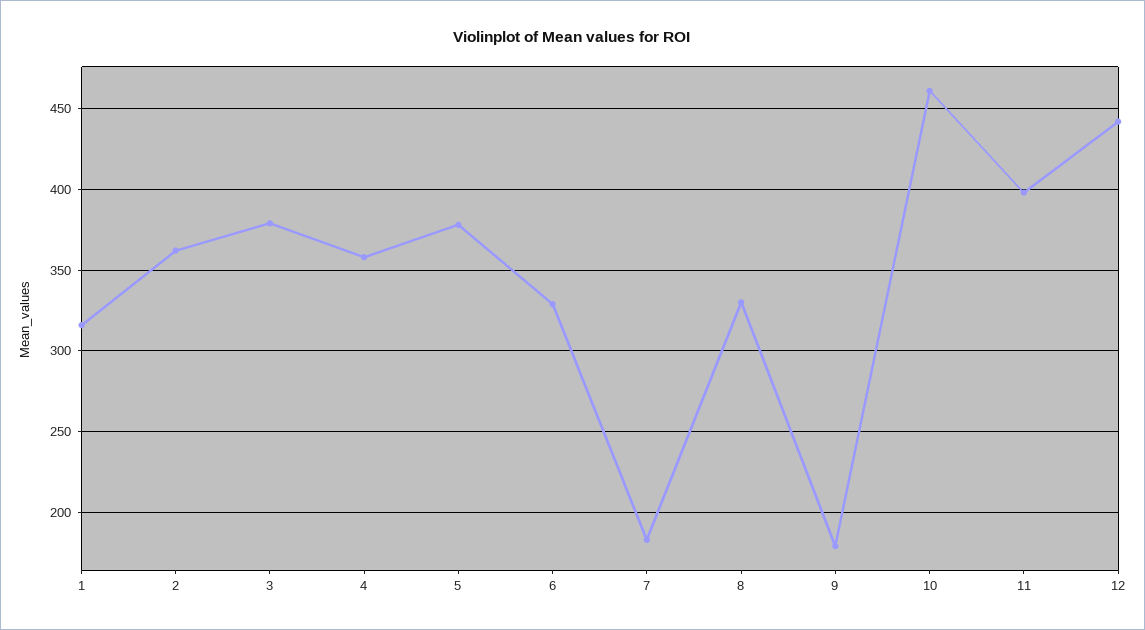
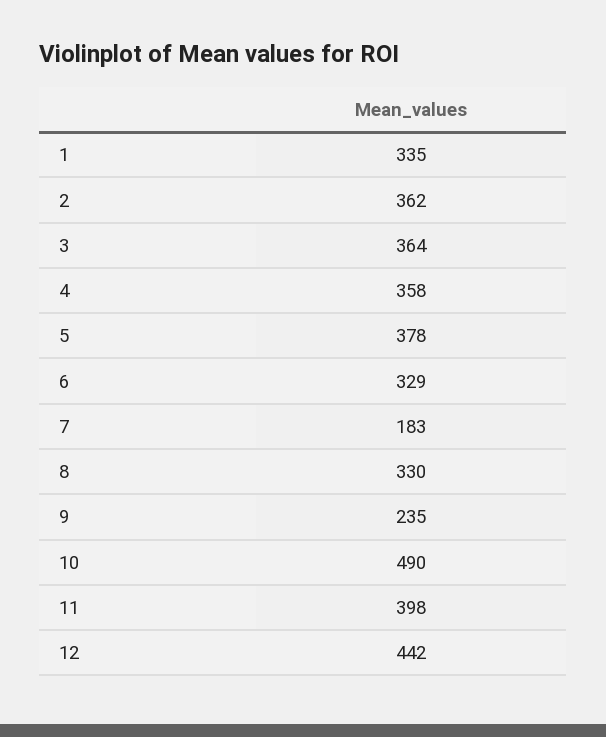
  {
-   "1": 315,
+   "1": 335,
    "2": 362,
-   "3": 380,
+   "3": 364,
    "4": 358,
    "5": 378,
    "6": 329,
    "7": 183,
    "8": 330,
-   "9": 180,
+   "9": 235,
-   "10": 460,
+   "10": 490,
    "11": 398,
    "12": 442
  }

